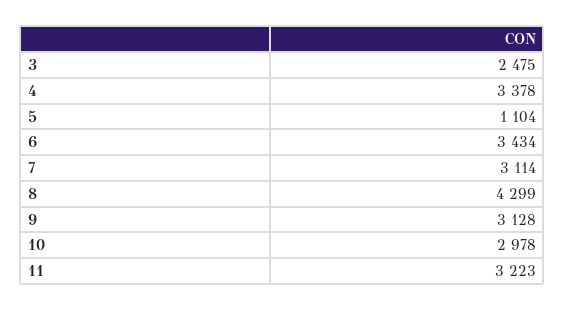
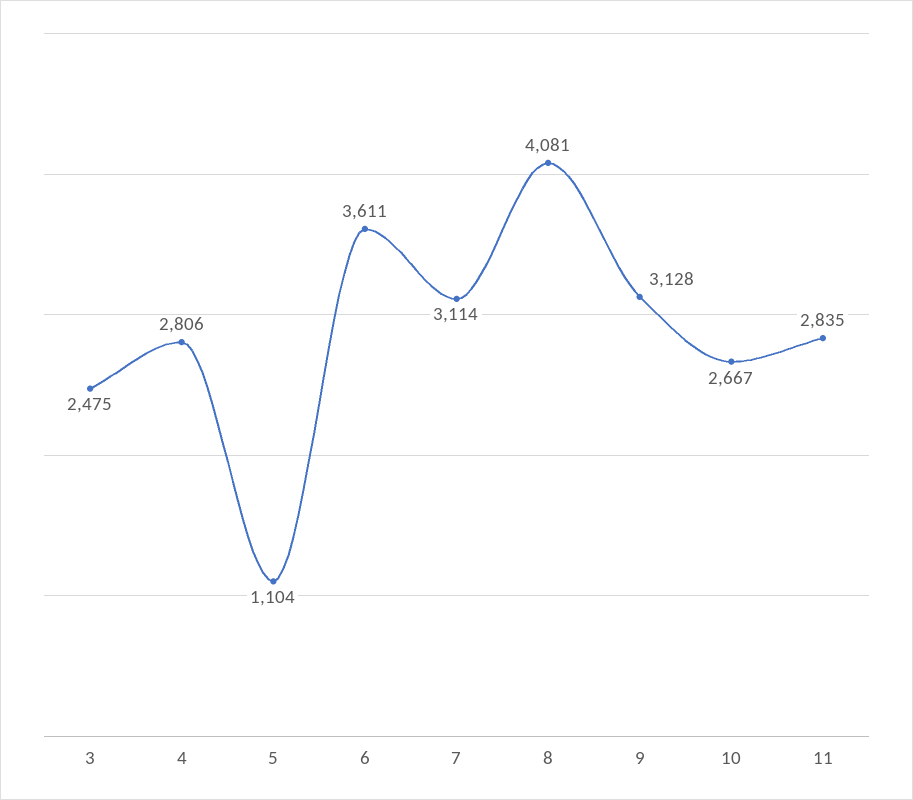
  {
    "3": 2475,
-   "4": 3378,
+   "4": 2806,
    "5": 1104,
-   "6": 3434,
+   "6": 3611,
    "7": 3114,
-   "8": 4299,
+   "8": 4081,
    "9": 3128,
-   "10": 2978,
+   "10": 2667,
-   "11": 3223
+   "11": 2835
  }

